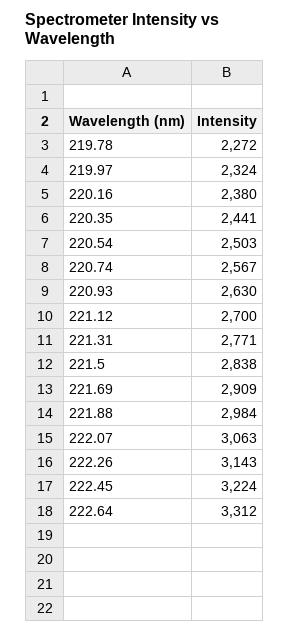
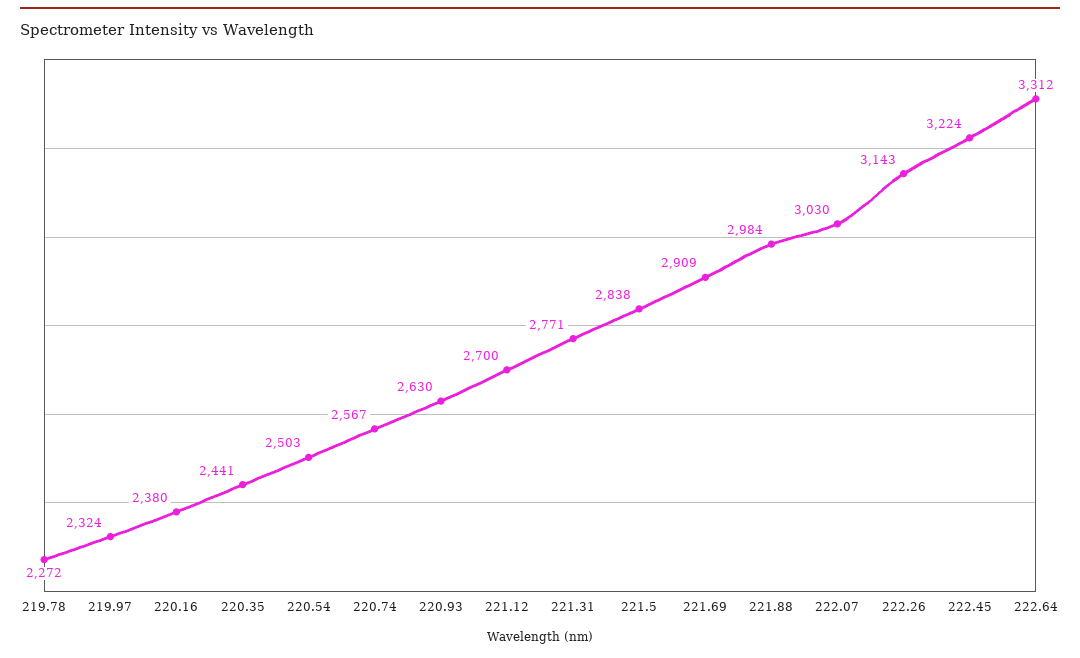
  {
    "219.78": 2272,
    "219.97": 2324,
    "220.16": 2380,
    "220.35": 2441,
    "220.54": 2503,
    "220.74": 2567,
    "220.93": 2630,
    "221.12": 2700,
    "221.31": 2771,
    "221.5": 2838,
    "221.69": 2909,
    "221.88": 2984,
-   "222.07": 3063,
+   "222.07": 3030,
    "222.26": 3143,
    "222.45": 3224,
    "222.64": 3312
  }

